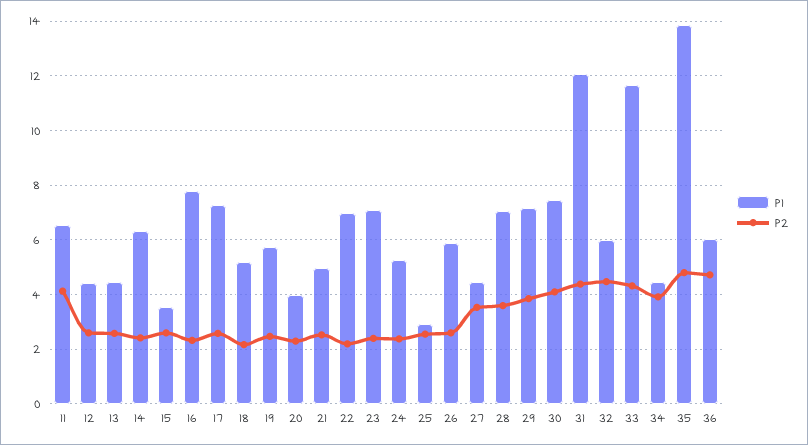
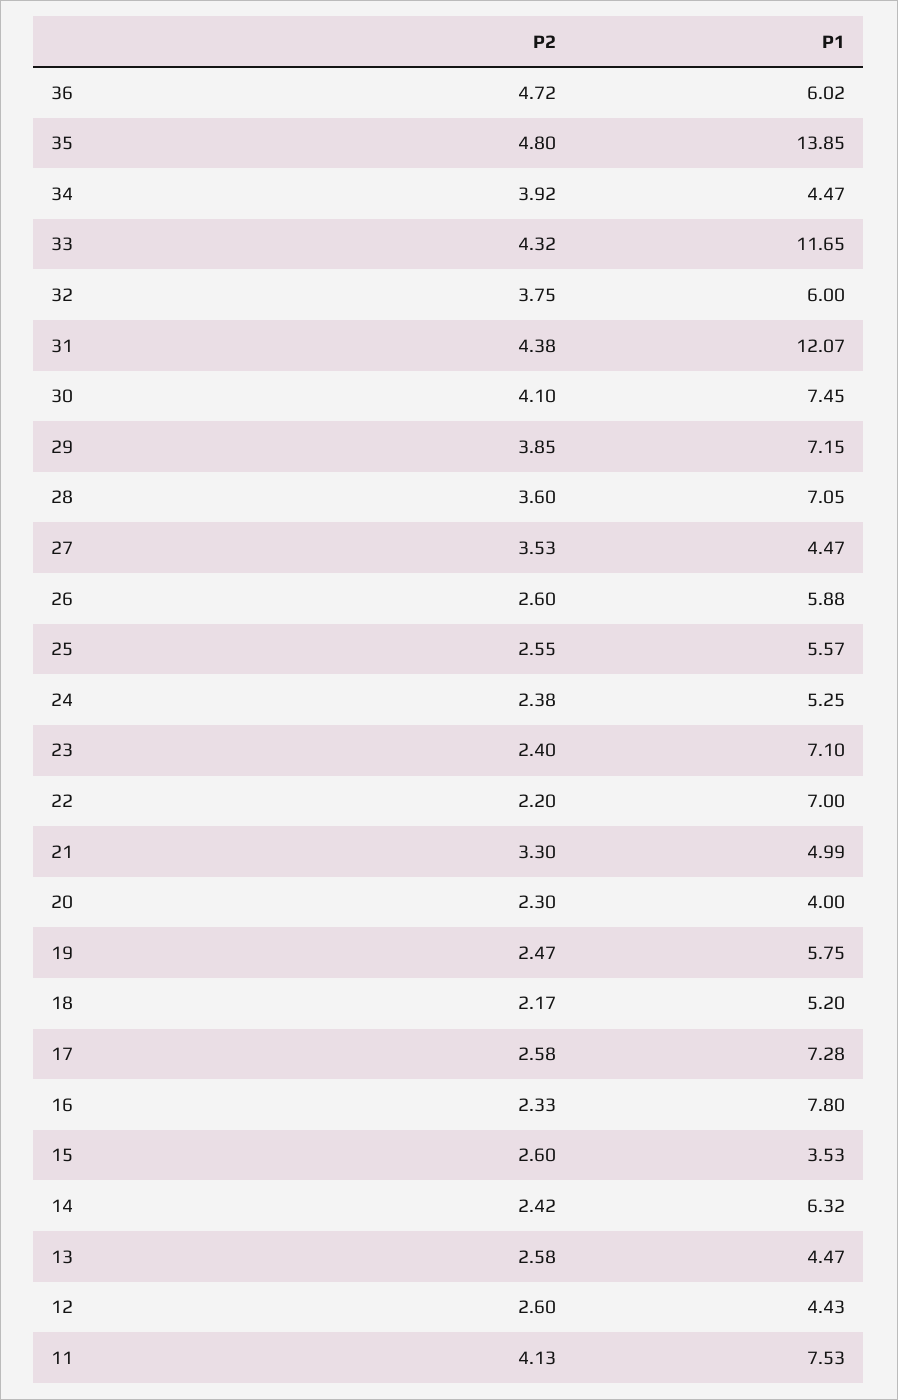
  {
    "P1": {
-     "11": 6.5,
+     "11": 7.53,
      "12": 4.43,
      "13": 4.47,
      "14": 6.32,
      "15": 3.53,
      "16": 7.8,
      "17": 7.28,
      "18": 5.2,
      "19": 5.75,
      "20": 4,
      "21": 4.99,
      "22": 7,
      "23": 7.1,
      "24": 5.25,
-     "25": 3,
+     "25": 5.57,
      "26": 5.88,
      "27": 4.47,
      "28": 7.05,
      "29": 7.15,
      "30": 7.45,
      "31": 12.07,
      "32": 6,
      "33": 11.65,
      "34": 4.47,
      "35": 13.85,
      "36": 6.02
    },
    "P2": {
      "11": 4.13,
      "12": 2.6,
      "13": 2.58,
      "14": 2.42,
      "15": 2.6,
      "16": 2.33,
      "17": 2.58,
      "18": 2.17,
      "19": 2.47,
      "20": 2.3,
-     "21": 2.5,
+     "21": 3.3,
      "22": 2.2,
      "23": 2.4,
      "24": 2.38,
      "25": 2.55,
      "26": 2.6,
      "27": 3.53,
      "28": 3.6,
      "29": 3.85,
      "30": 4.1,
      "31": 4.38,
-     "32": 4.5,
+     "32": 3.75,
      "33": 4.32,
      "34": 3.92,
      "35": 4.8,
      "36": 4.72
    }
  }

